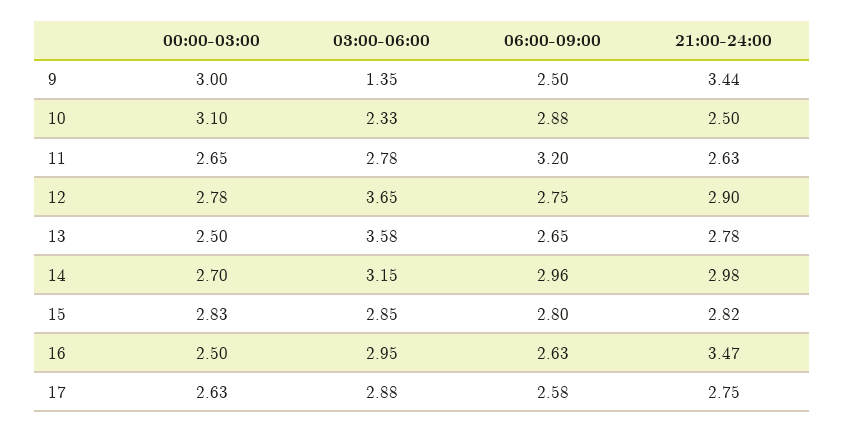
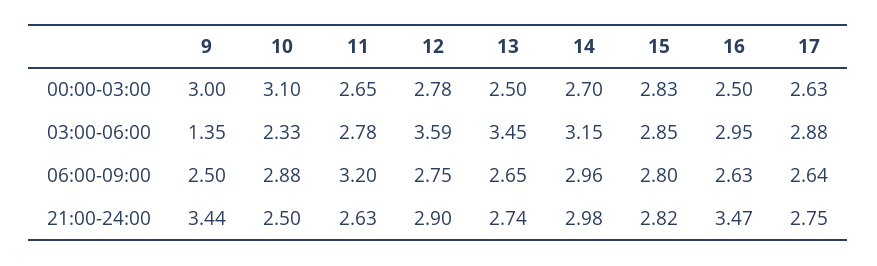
  {
    "00:00-03:00": {
      "9": 3,
      "10": 3.1,
      "11": 2.65,
      "12": 2.78,
      "13": 2.5,
      "14": 2.7,
      "15": 2.83,
      "16": 2.5,
      "17": 2.63
    },
    "03:00-06:00": {
      "9": 1.35,
      "10": 2.33,
      "11": 2.78,
-     "12": 3.65,
+     "12": 3.59,
-     "13": 3.58,
+     "13": 3.45,
      "14": 3.15,
      "15": 2.85,
      "16": 2.95,
      "17": 2.88
    },
    "06:00-09:00": {
      "9": 2.5,
      "10": 2.88,
      "11": 3.2,
      "12": 2.75,
      "13": 2.65,
      "14": 2.96,
      "15": 2.8,
      "16": 2.63,
-     "17": 2.58
+     "17": 2.64
    },
    "21:00-24:00": {
      "9": 3.44,
      "10": 2.5,
      "11": 2.63,
      "12": 2.9,
-     "13": 2.78,
+     "13": 2.74,
      "14": 2.98,
      "15": 2.82,
      "16": 3.47,
      "17": 2.75
    }
  }

